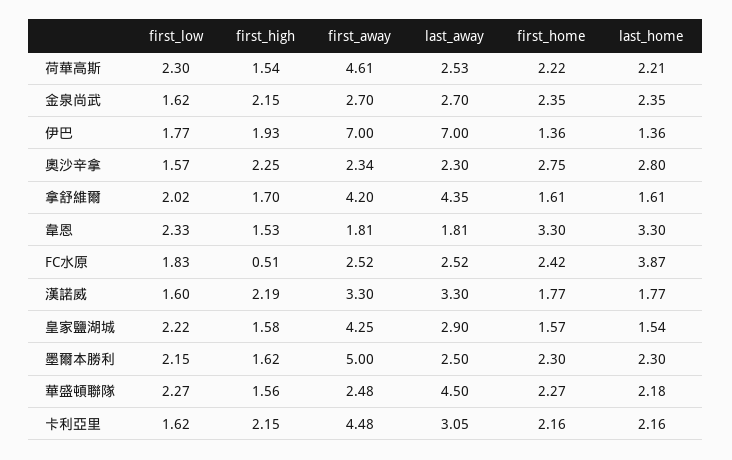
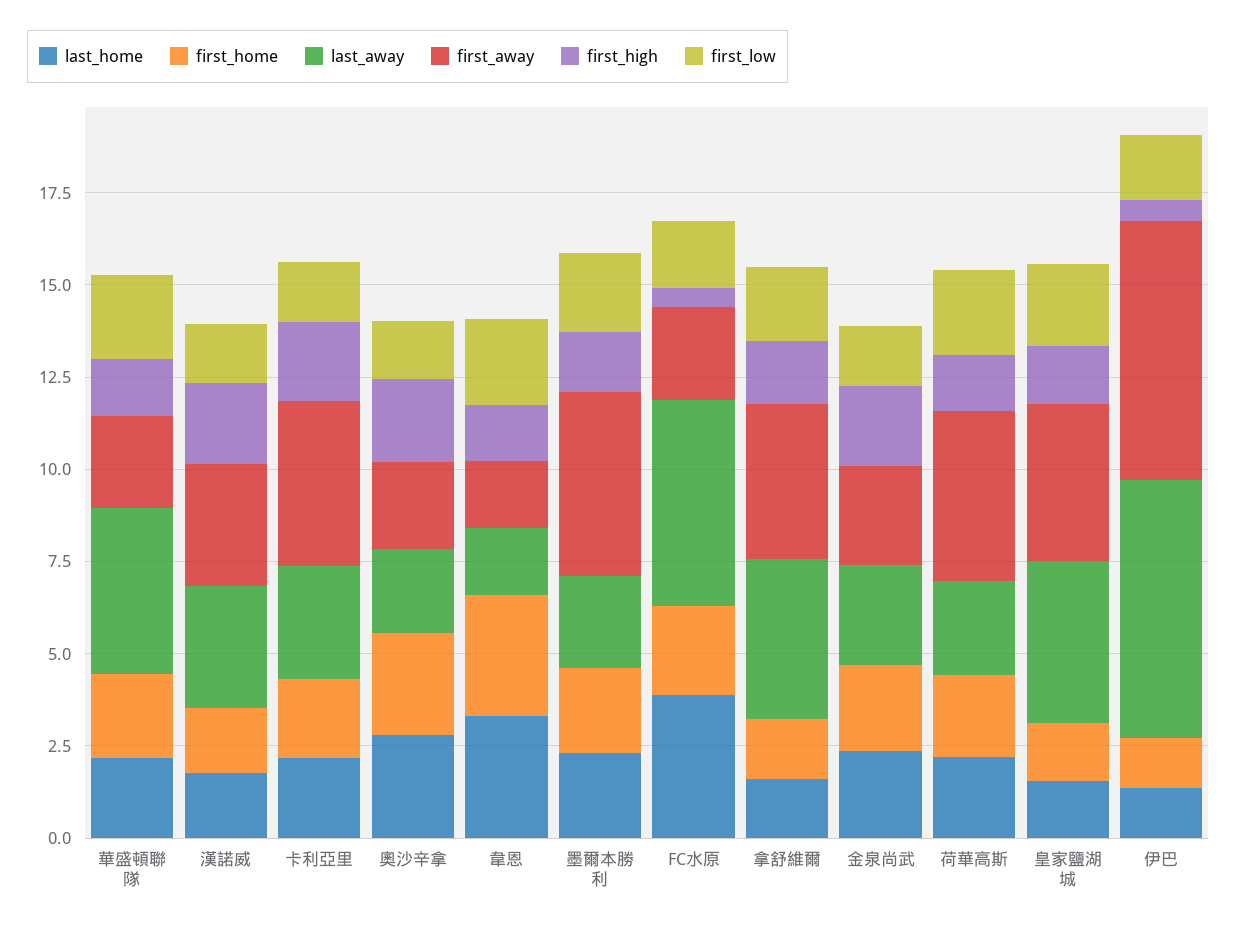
  {
    "first_low": {
      "荷華高斯": 2.3,
      "金泉尚武": 1.62,
      "伊巴": 1.77,
      "奧沙辛拿": 1.57,
      "拿舒維爾": 2.02,
      "韋恩": 2.33,
      "FC水原": 1.83,
      "漢諾威": 1.6,
      "皇家鹽湖城": 2.22,
      "墨爾本勝利": 2.15,
      "華盛頓聯隊": 2.27,
      "卡利亞里": 1.62
    },
    "first_high": {
      "荷華高斯": 1.54,
      "金泉尚武": 2.15,
-     "伊巴": 1.93,
+     "伊巴": 0.5,
      "奧沙辛拿": 2.25,
      "拿舒維爾": 1.7,
      "韋恩": 1.53,
      "FC水原": 0.51,
      "漢諾威": 2.19,
      "皇家鹽湖城": 1.58,
      "墨爾本勝利": 1.62,
      "華盛頓聯隊": 1.56,
      "卡利亞里": 2.15
    },
    "first_away": {
      "荷華高斯": 4.61,
      "金泉尚武": 2.7,
      "伊巴": 7,
      "奧沙辛拿": 2.34,
      "拿舒維爾": 4.2,
      "韋恩": 1.81,
      "FC水原": 2.52,
      "漢諾威": 3.3,
      "皇家鹽湖城": 4.25,
      "墨爾本勝利": 5,
      "華盛頓聯隊": 2.48,
      "卡利亞里": 4.48
    },
    "last_away": {
      "荷華高斯": 2.53,
      "金泉尚武": 2.7,
      "伊巴": 7,
      "奧沙辛拿": 2.3,
      "拿舒維爾": 4.35,
      "韋恩": 1.81,
-     "FC水原": 2.52,
+     "FC水原": 5.5,
      "漢諾威": 3.3,
-     "皇家鹽湖城": 2.9,
+     "皇家鹽湖城": 4.5,
      "墨爾本勝利": 2.5,
      "華盛頓聯隊": 4.5,
      "卡利亞里": 3.05
    },
    "first_home": {
      "荷華高斯": 2.22,
      "金泉尚武": 2.35,
      "伊巴": 1.36,
      "奧沙辛拿": 2.75,
      "拿舒維爾": 1.61,
      "韋恩": 3.3,
      "FC水原": 2.42,
      "漢諾威": 1.77,
      "皇家鹽湖城": 1.57,
      "墨爾本勝利": 2.3,
      "華盛頓聯隊": 2.27,
      "卡利亞里": 2.16
    },
    "last_home": {
      "荷華高斯": 2.21,
      "金泉尚武": 2.35,
      "伊巴": 1.36,
      "奧沙辛拿": 2.8,
      "拿舒維爾": 1.61,
      "韋恩": 3.3,
      "FC水原": 3.87,
      "漢諾威": 1.77,
      "皇家鹽湖城": 1.54,
      "墨爾本勝利": 2.3,
      "華盛頓聯隊": 2.18,
      "卡利亞里": 2.16
    }
  }

